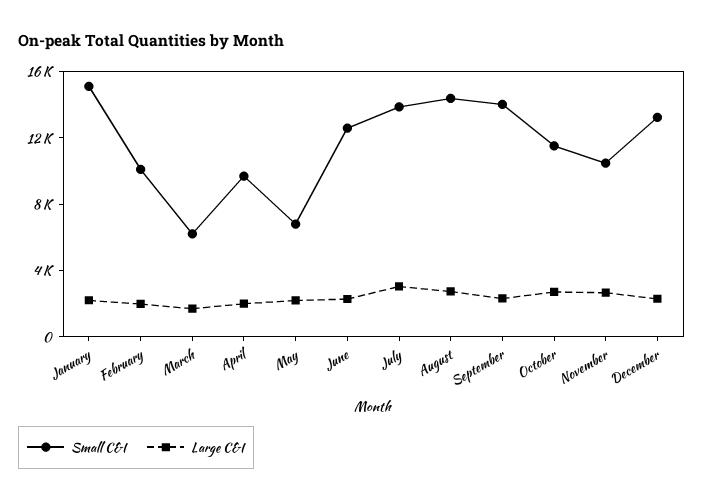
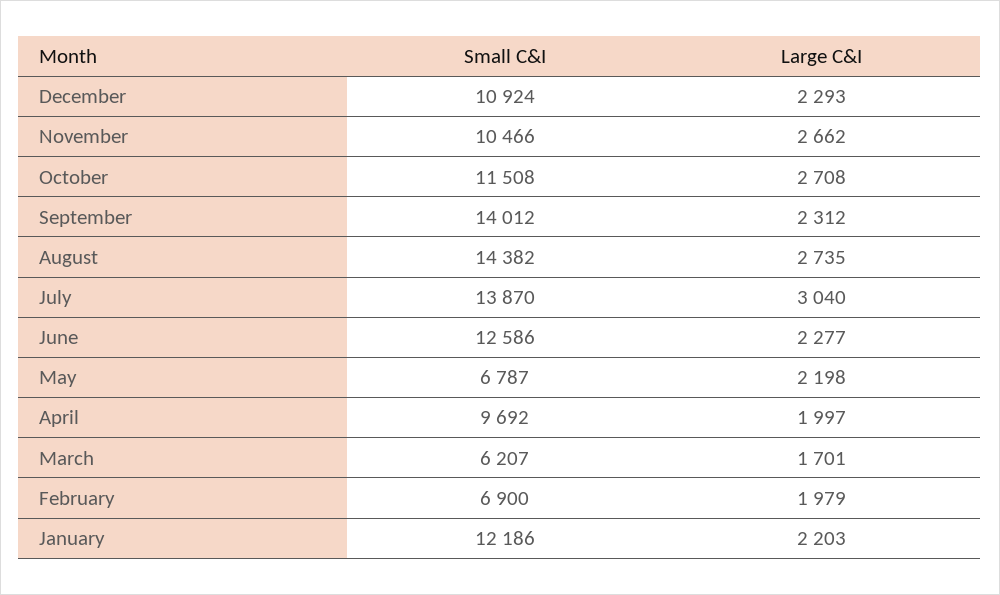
  {
    "Small C&I": {
-     "January": 15000,
+     "January": 12186,
-     "February": 10000,
+     "February": 6900,
      "March": 6207,
      "April": 9692,
      "May": 6787,
      "June": 12586,
      "July": 13870,
      "August": 14382,
      "September": 14012,
      "October": 11508,
      "November": 10466,
-     "December": 13000
+     "December": 10924
    },
    "Large C&I": {
      "January": 2203,
      "February": 1979,
      "March": 1701,
      "April": 1997,
      "May": 2198,
      "June": 2277,
      "July": 3040,
      "August": 2735,
      "September": 2312,
      "October": 2708,
      "November": 2662,
      "December": 2293
    }
  }

